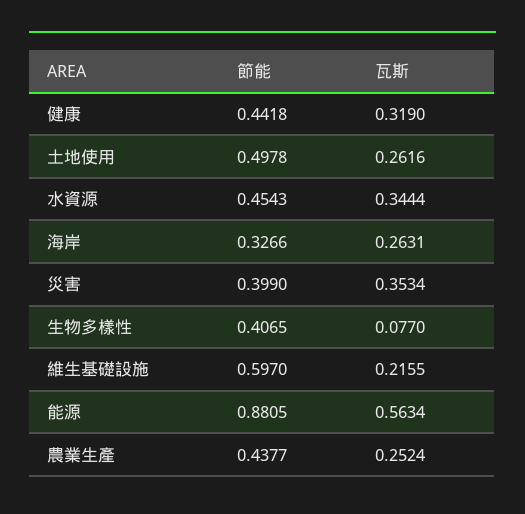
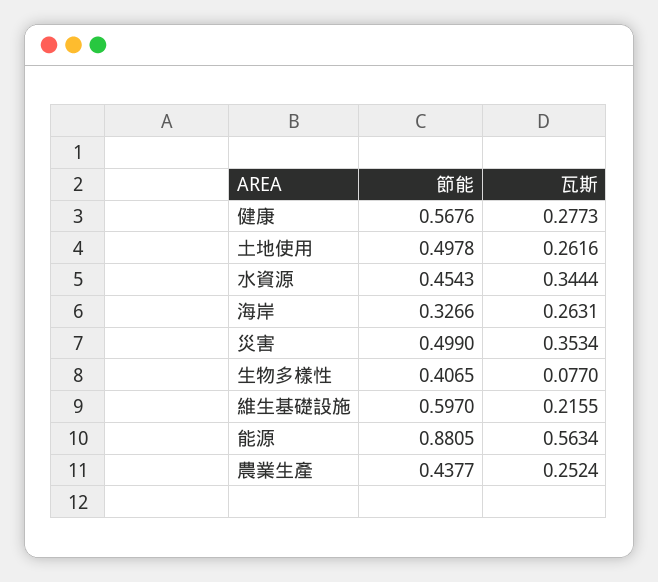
  {
    "節能": {
-     "健康": 0.4418,
+     "健康": 0.5676,
      "土地使用": 0.4978,
      "水資源": 0.4543,
      "海岸": 0.3266,
-     "災害": 0.399,
+     "災害": 0.499,
      "生物多樣性": 0.4065,
      "維生基礎設施": 0.597,
      "能源": 0.8805,
      "農業生產": 0.4377
    },
    "瓦斯": {
-     "健康": 0.319,
+     "健康": 0.2773,
      "土地使用": 0.2616,
      "水資源": 0.3444,
      "海岸": 0.2631,
      "災害": 0.3534,
      "生物多樣性": 0.077,
      "維生基礎設施": 0.2155,
      "能源": 0.5634,
      "農業生產": 0.2524
    }
  }

